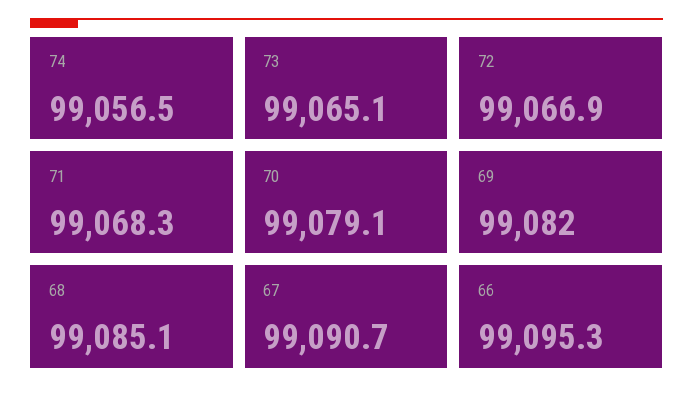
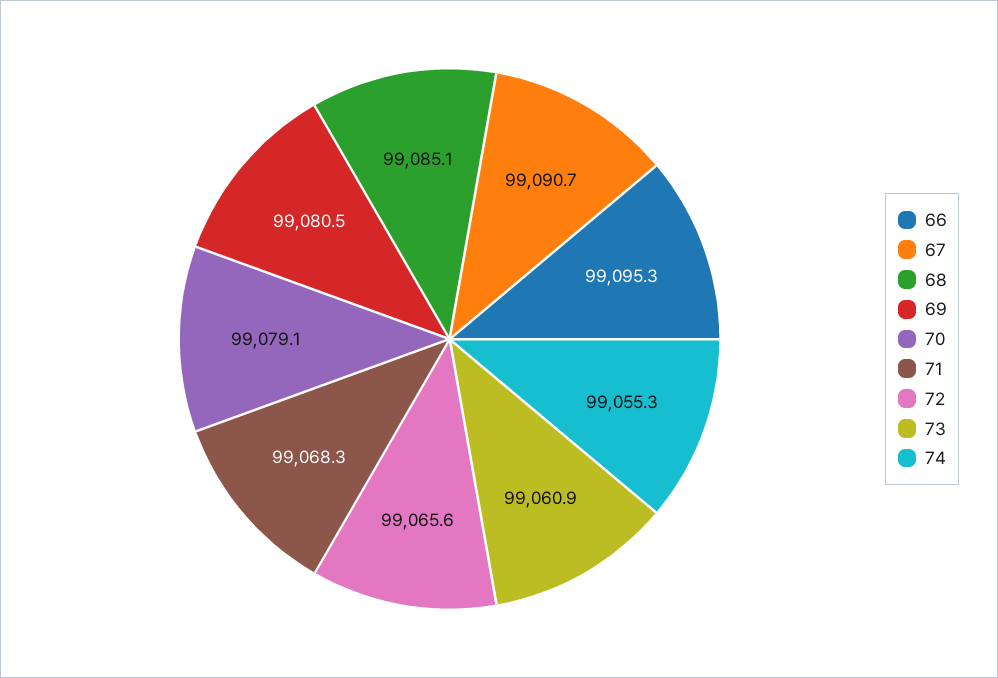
  {
-   "74": 99056.5,
+   "74": 99055.3,
-   "73": 99065.1,
+   "73": 99060.9,
-   "72": 99066.9,
+   "72": 99065.6,
    "71": 99068.3,
    "70": 99079.1,
-   "69": 99082,
+   "69": 99080.5,
    "68": 99085.1,
    "67": 99090.7,
    "66": 99095.3
  }

